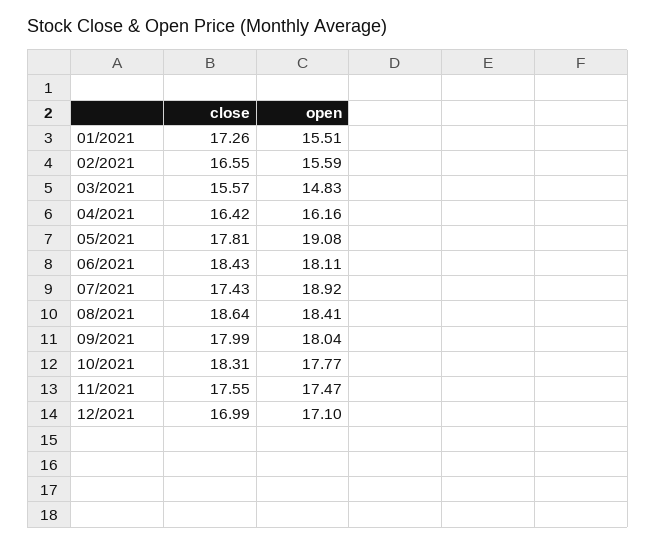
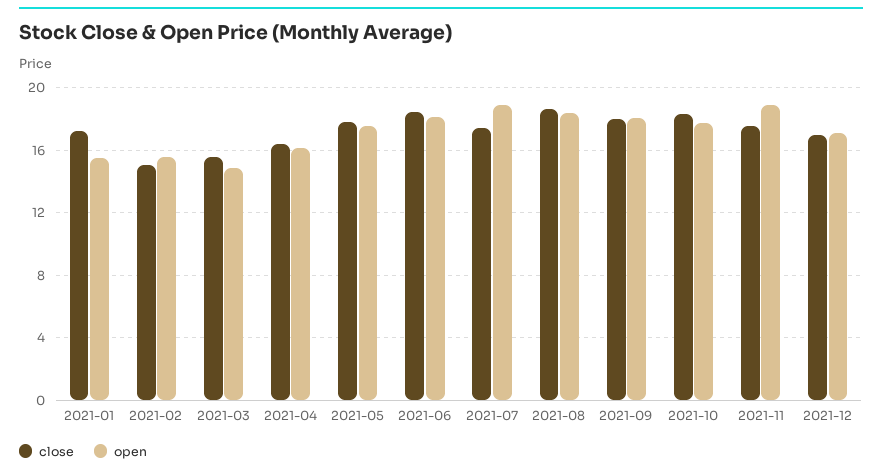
  {
    "close": {
      "01/2021": 17.26,
-     "02/2021": 16.55,
+     "02/2021": 15,
      "03/2021": 15.57,
      "04/2021": 16.42,
      "05/2021": 17.81,
      "06/2021": 18.43,
      "07/2021": 17.43,
      "08/2021": 18.64,
      "09/2021": 17.99,
      "10/2021": 18.31,
      "11/2021": 17.55,
      "12/2021": 16.99
    },
    "open": {
      "01/2021": 15.51,
      "02/2021": 15.59,
      "03/2021": 14.83,
      "04/2021": 16.16,
-     "05/2021": 19.08,
+     "05/2021": 17.5,
      "06/2021": 18.11,
      "07/2021": 18.92,
      "08/2021": 18.41,
      "09/2021": 18.04,
      "10/2021": 17.77,
-     "11/2021": 17.47,
+     "11/2021": 19,
      "12/2021": 17.1
    }
  }

